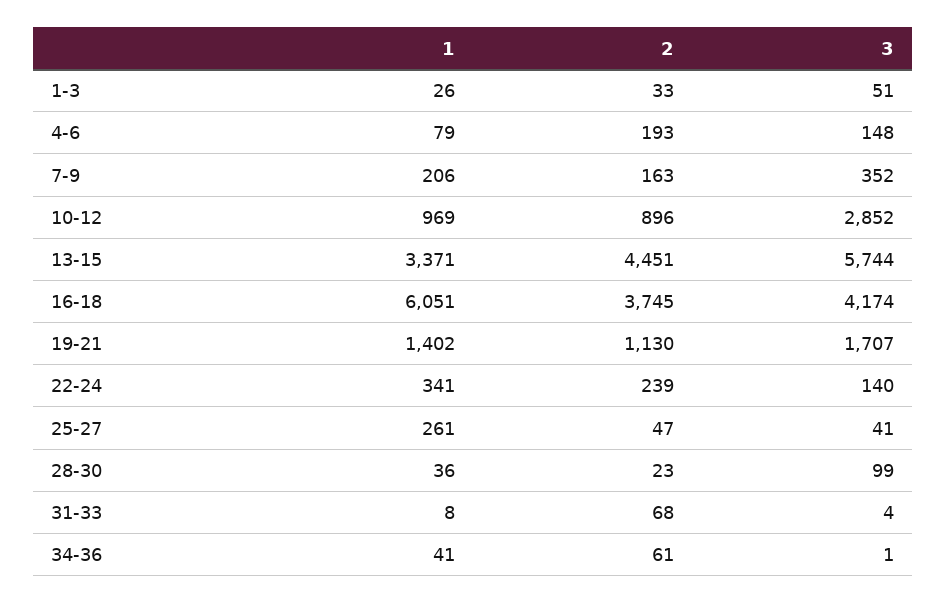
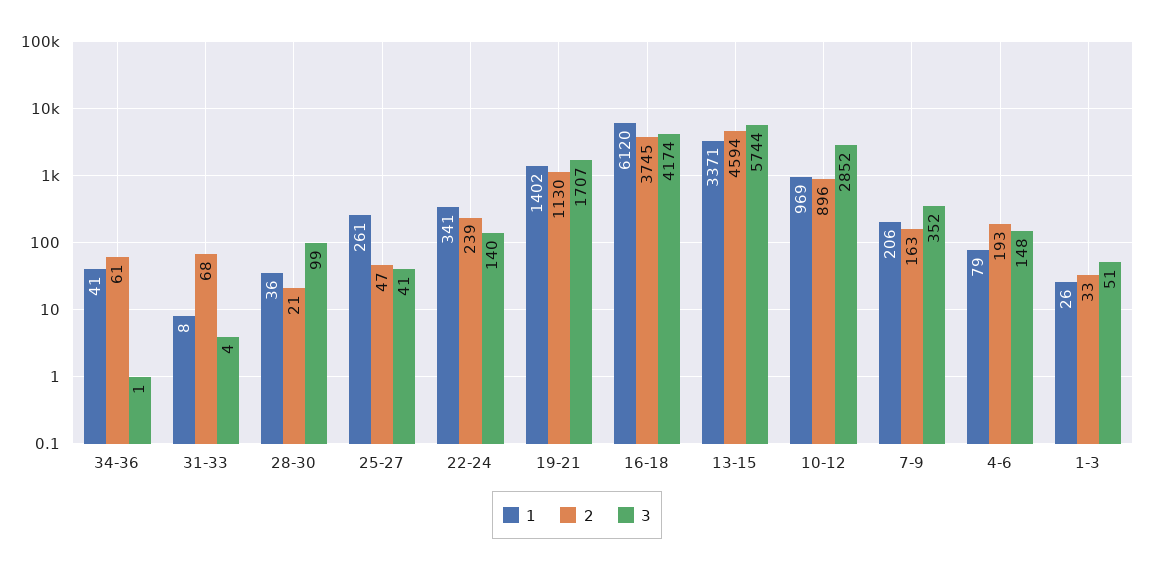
  {
    "1": {
      "1-3": 26,
      "4-6": 79,
      "7-9": 206,
      "10-12": 969,
      "13-15": 3371,
-     "16-18": 6051,
+     "16-18": 6120,
      "19-21": 1402,
      "22-24": 341,
      "25-27": 261,
      "28-30": 36,
      "31-33": 8,
      "34-36": 41
    },
    "2": {
      "1-3": 33,
      "4-6": 193,
      "7-9": 163,
      "10-12": 896,
-     "13-15": 4451,
+     "13-15": 4594,
      "16-18": 3745,
      "19-21": 1130,
      "22-24": 239,
      "25-27": 47,
-     "28-30": 23,
+     "28-30": 21,
      "31-33": 68,
      "34-36": 61
    },
    "3": {
      "1-3": 51,
      "4-6": 148,
      "7-9": 352,
      "10-12": 2852,
      "13-15": 5744,
      "16-18": 4174,
      "19-21": 1707,
      "22-24": 140,
      "25-27": 41,
      "28-30": 99,
      "31-33": 4,
      "34-36": 1
    }
  }

